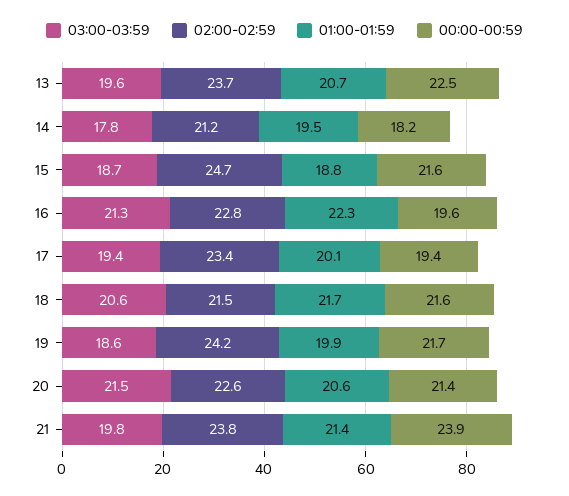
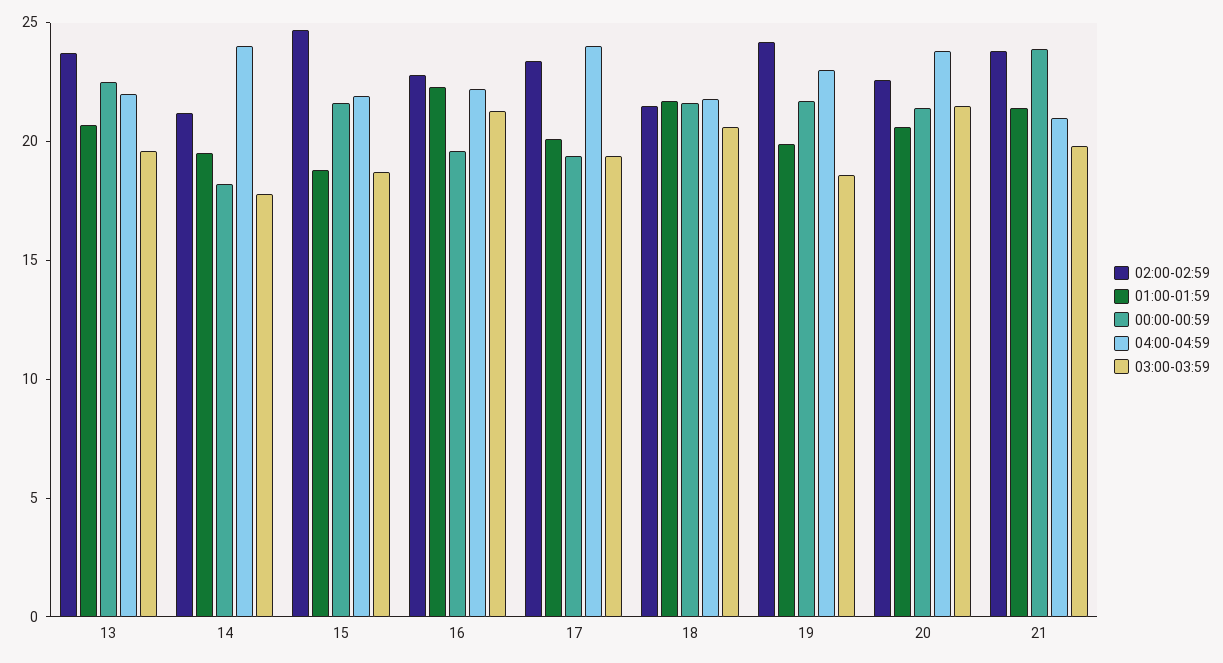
  {
    "03:00-03:59": {
      "13": 19.6,
      "14": 17.8,
      "15": 18.7,
      "16": 21.3,
      "17": 19.4,
      "18": 20.6,
      "19": 18.6,
      "20": 21.5,
      "21": 19.8
    },
    "02:00-02:59": {
      "13": 23.7,
      "14": 21.2,
      "15": 24.7,
      "16": 22.8,
      "17": 23.4,
      "18": 21.5,
      "19": 24.2,
      "20": 22.6,
      "21": 23.8
    },
    "01:00-01:59": {
      "13": 20.7,
      "14": 19.5,
      "15": 18.8,
      "16": 22.3,
      "17": 20.1,
      "18": 21.7,
      "19": 19.9,
      "20": 20.6,
      "21": 21.4
    },
    "00:00-00:59": {
      "13": 22.5,
      "14": 18.2,
      "15": 21.6,
      "16": 19.6,
      "17": 19.4,
      "18": 21.6,
      "19": 21.7,
      "20": 21.4,
      "21": 23.9
-   }
+   },
+   "04:00-04:59": {
+     "13": 22,
+     "14": 24,
+     "15": 22,
+     "16": 22,
+     "17": 24,
+     "18": 22,
+     "19": 23,
+     "20": 24,
+     "21": 21
+   }
  }

